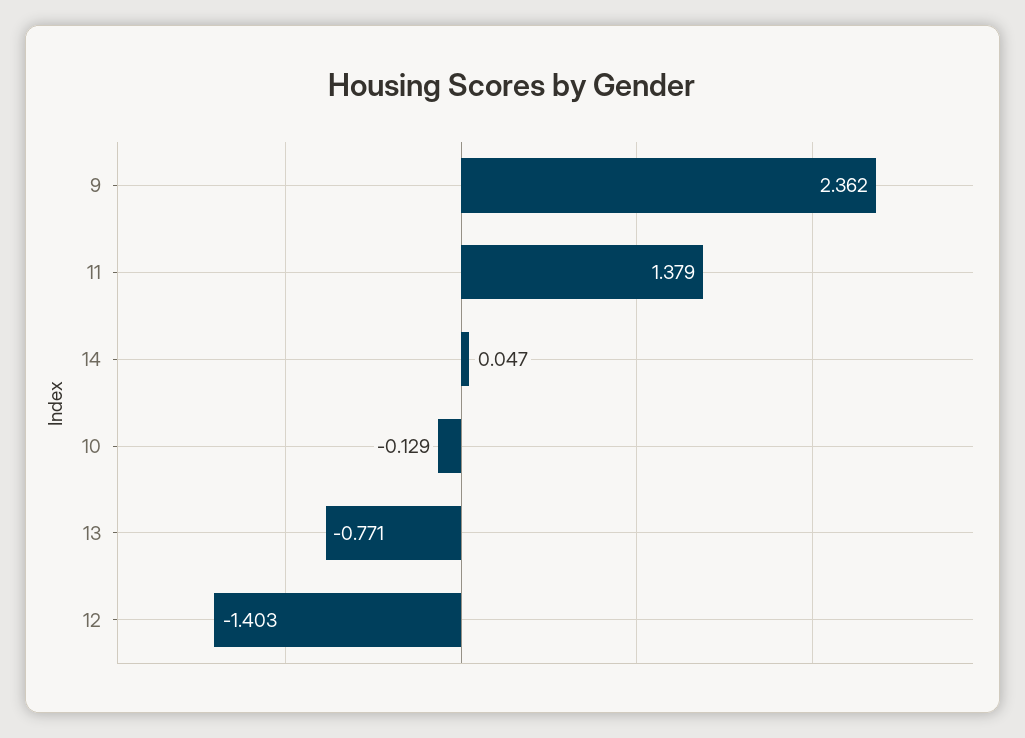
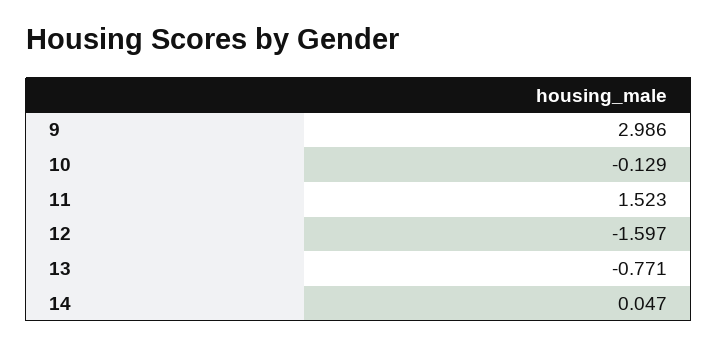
  {
-   "9": 2.362,
+   "9": 2.986,
-   "11": 1.379,
+   "11": 1.523,
    "14": 0.047,
    "10": -0.129,
    "13": -0.771,
-   "12": -1.403
+   "12": -1.597
  }

